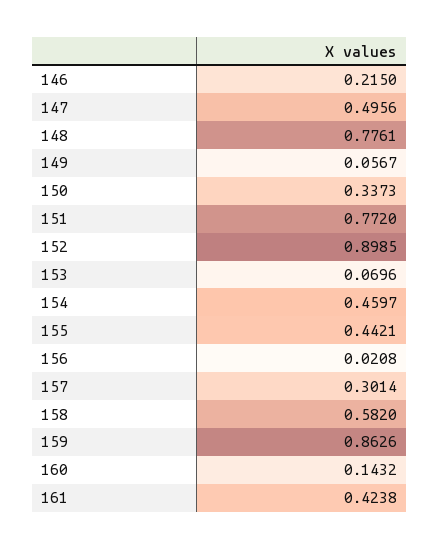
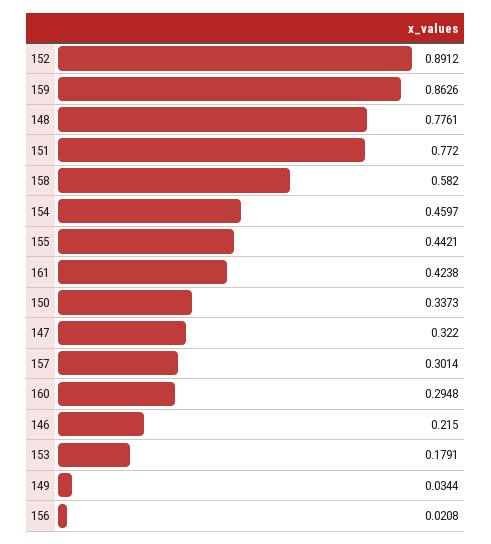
  {
    "146": 0.215,
-   "147": 0.4956,
+   "147": 0.322,
    "148": 0.7761,
-   "149": 0.0567,
+   "149": 0.0344,
    "150": 0.3373,
    "151": 0.772,
-   "152": 0.8985,
+   "152": 0.8912,
-   "153": 0.0696,
+   "153": 0.1791,
    "154": 0.4597,
    "155": 0.4421,
    "156": 0.0208,
    "157": 0.3014,
    "158": 0.582,
    "159": 0.8626,
-   "160": 0.1432,
+   "160": 0.2948,
    "161": 0.4238
  }

